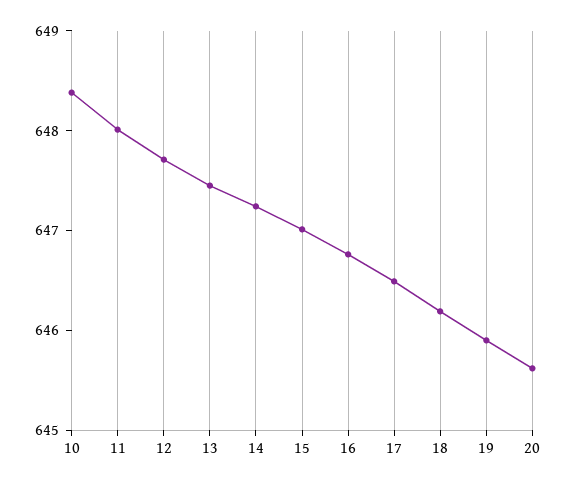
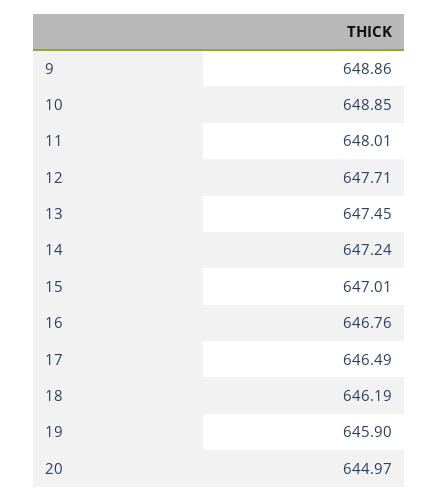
  {
-   "10": 648.4,
+   "10": 648.85,
    "11": 648.01,
    "12": 647.71,
    "13": 647.45,
    "14": 647.24,
    "15": 647.01,
    "16": 646.76,
    "17": 646.49,
    "18": 646.19,
    "19": 645.9,
-   "20": 645.6
+   "20": 644.97,
+   "9": 648.86
  }

